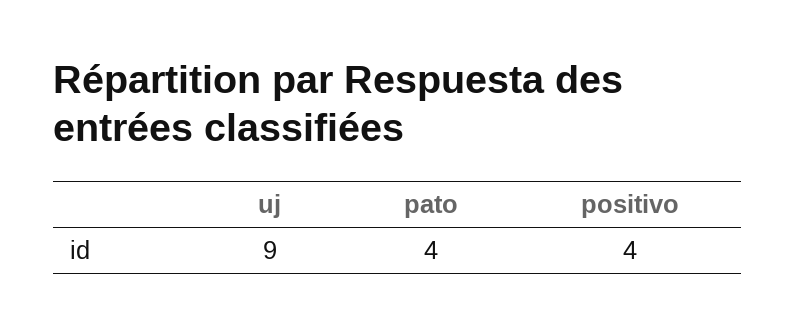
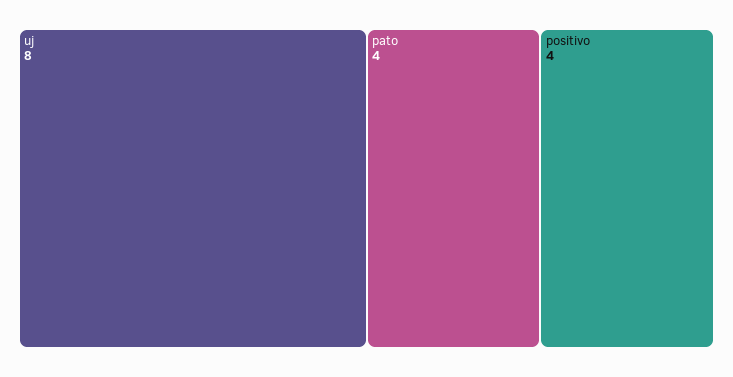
  {
-   "uj": 9,
+   "uj": 8,
    "pato": 4,
    "positivo": 4
  }

